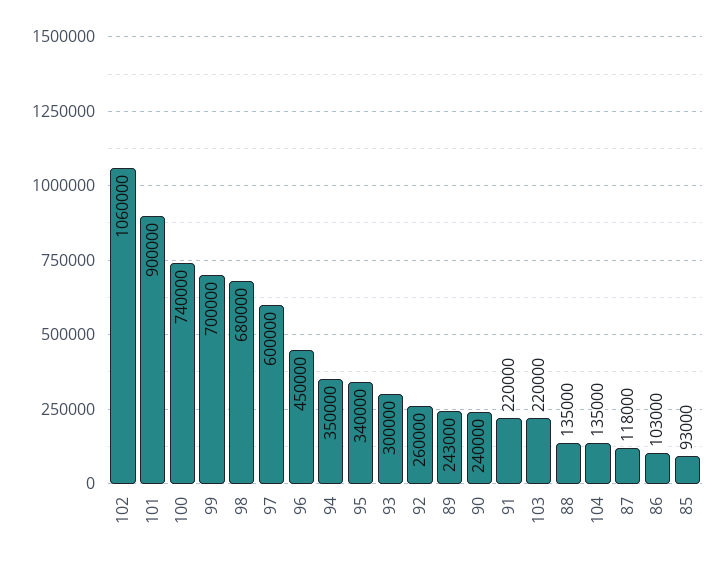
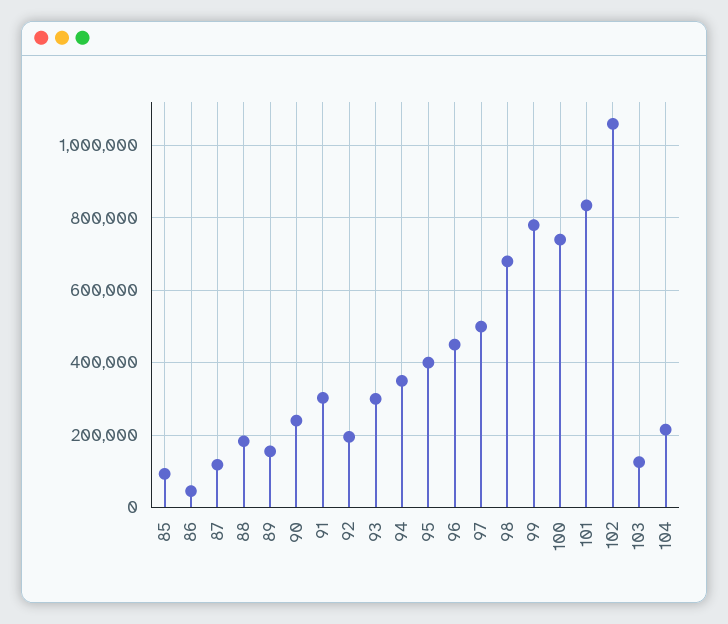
  {
    "102": 1060000,
-   "101": 900000,
+   "101": 840000,
    "100": 740000,
-   "99": 700000,
+   "99": 780000,
    "98": 680000,
-   "97": 600000,
+   "97": 500000,
    "96": 450000,
    "94": 350000,
-   "95": 340000,
+   "95": 400000,
    "93": 300000,
-   "92": 260000,
+   "92": 200000,
-   "89": 243000,
+   "89": 160000,
    "90": 240000,
-   "91": 220000,
+   "91": 300000,
-   "103": 220000,
+   "103": 120000,
-   "88": 135000,
+   "88": 180000,
-   "104": 135000,
+   "104": 220000,
    "87": 118000,
-   "86": 103000,
+   "86": 40000,
    "85": 93000
  }

